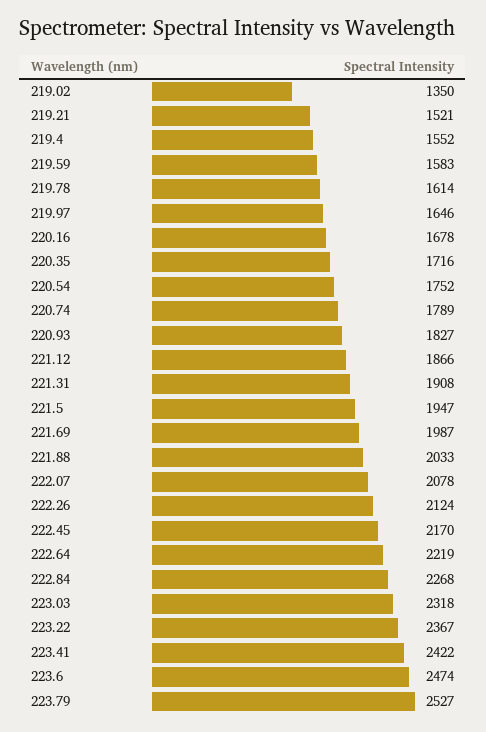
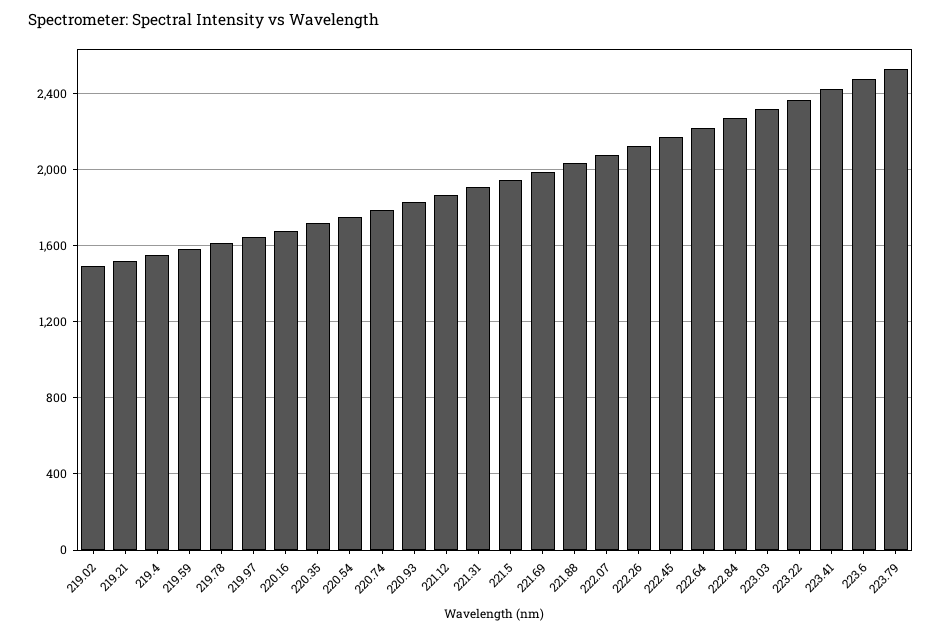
  {
-   "219.02": 1350,
+   "219.02": 1500,
    "219.21": 1521,
    "219.4": 1552,
    "219.59": 1583,
    "219.78": 1614,
    "219.97": 1646,
    "220.16": 1678,
    "220.35": 1716,
    "220.54": 1752,
    "220.74": 1789,
    "220.93": 1827,
    "221.12": 1866,
    "221.31": 1908,
    "221.5": 1947,
    "221.69": 1987,
    "221.88": 2033,
    "222.07": 2078,
    "222.26": 2124,
    "222.45": 2170,
    "222.64": 2219,
    "222.84": 2268,
    "223.03": 2318,
    "223.22": 2367,
    "223.41": 2422,
    "223.6": 2474,
    "223.79": 2527
  }

